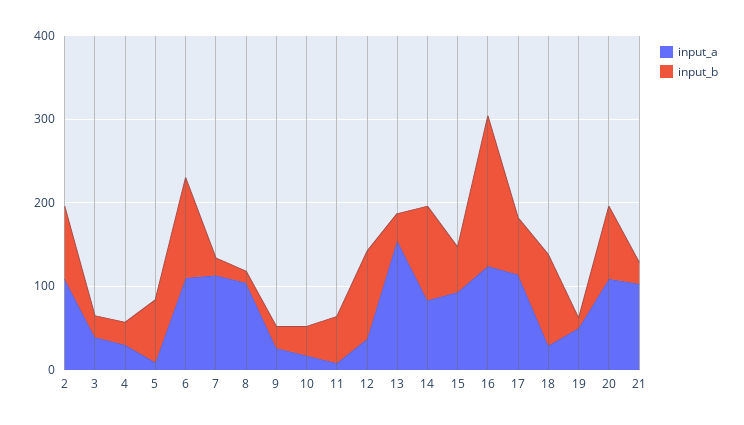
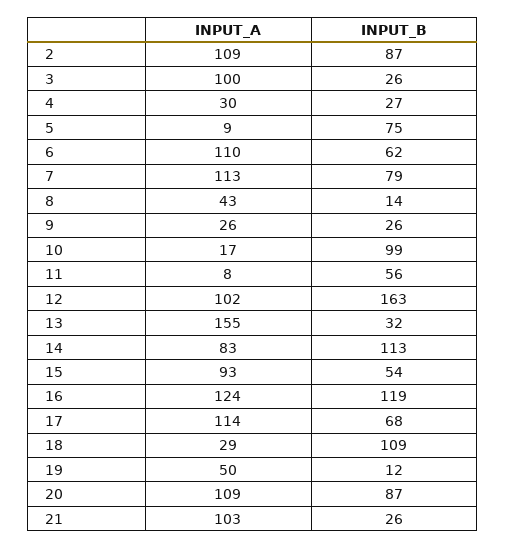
  {
    "input_a": {
      "2": 109,
-     "3": 40,
+     "3": 100,
      "4": 30,
      "5": 9,
      "6": 110,
      "7": 113,
-     "8": 100,
+     "8": 43,
      "9": 26,
      "10": 17,
      "11": 8,
-     "12": 40,
+     "12": 102,
      "13": 155,
      "14": 83,
      "15": 93,
      "16": 124,
      "17": 114,
      "18": 29,
      "19": 50,
      "20": 109,
      "21": 103
    },
    "input_b": {
      "2": 87,
      "3": 26,
      "4": 27,
      "5": 75,
-     "6": 120,
+     "6": 62,
-     "7": 20,
+     "7": 79,
      "8": 14,
      "9": 26,
-     "10": 40,
+     "10": 99,
      "11": 56,
-     "12": 100,
+     "12": 163,
      "13": 32,
      "14": 113,
      "15": 54,
-     "16": 180,
+     "16": 119,
      "17": 68,
      "18": 109,
      "19": 12,
      "20": 87,
      "21": 26
    }
  }

